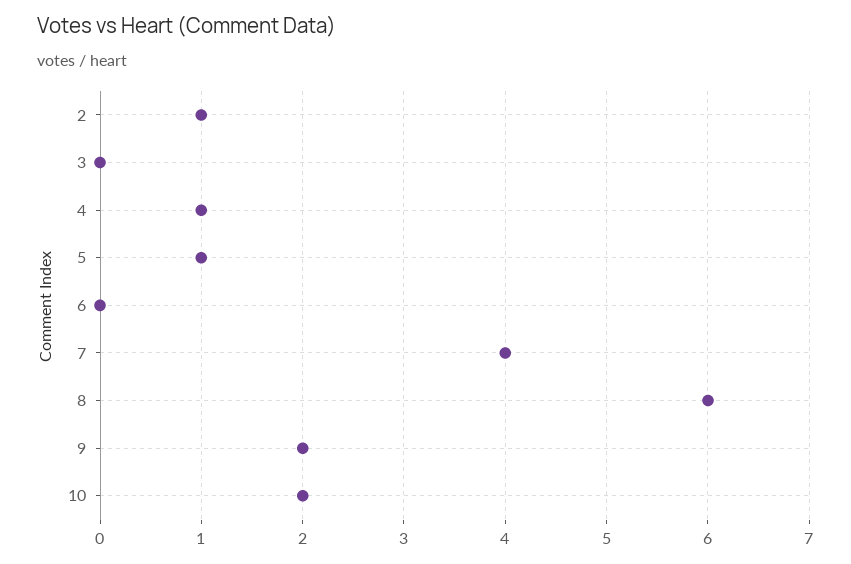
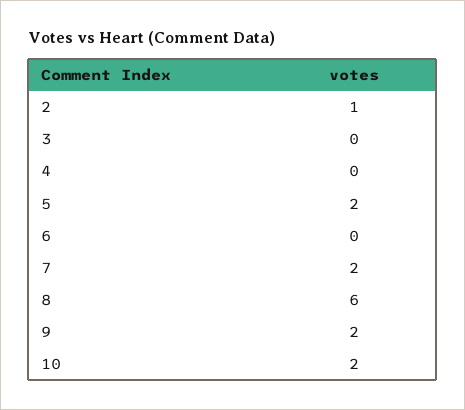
  {
    "2": 1,
    "3": 0,
-   "4": 1,
+   "4": 0,
-   "5": 1,
+   "5": 2,
    "6": 0,
-   "7": 4,
+   "7": 2,
    "8": 6,
    "9": 2,
    "10": 2
  }

